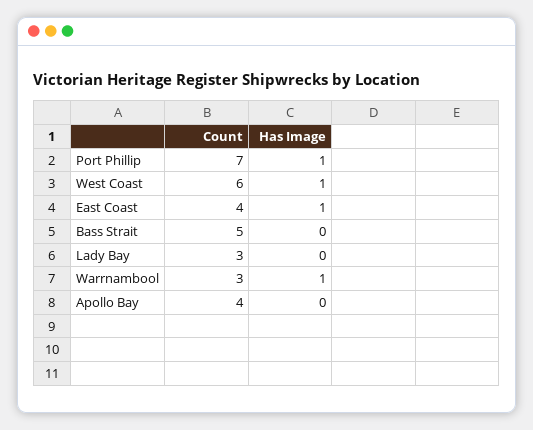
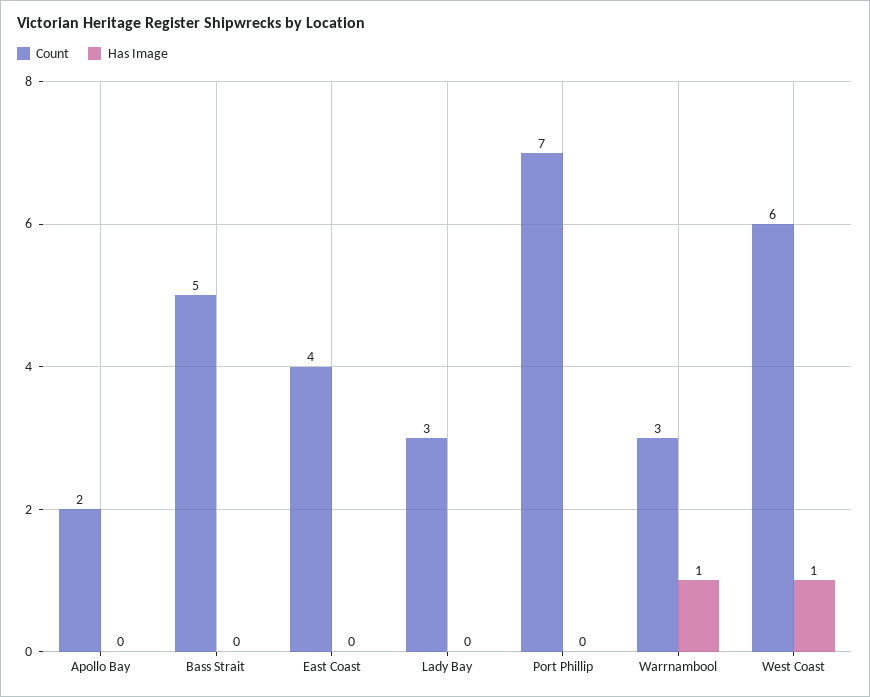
  {
    "Count": {
      "Port Phillip": 7,
      "West Coast": 6,
      "East Coast": 4,
      "Bass Strait": 5,
      "Lady Bay": 3,
      "Warrnambool": 3,
-     "Apollo Bay": 4
+     "Apollo Bay": 2
    },
    "Has Image": {
-     "Port Phillip": 1,
+     "Port Phillip": 0,
      "West Coast": 1,
-     "East Coast": 1,
+     "East Coast": 0,
      "Bass Strait": 0,
      "Lady Bay": 0,
      "Warrnambool": 1,
      "Apollo Bay": 0
    }
  }

